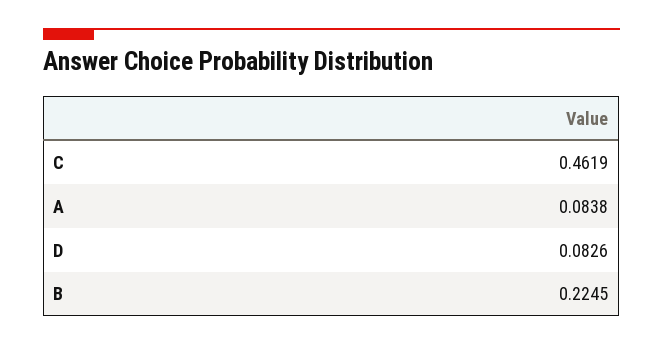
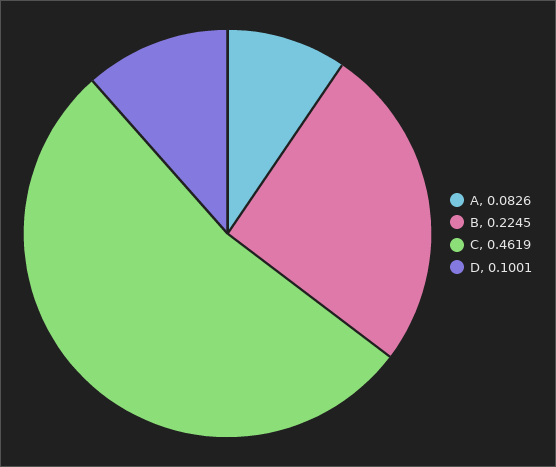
  {
    "C": 0.4619,
-   "A": 0.0838,
+   "A": 0.0826,
-   "D": 0.0826,
+   "D": 0.1001,
    "B": 0.2245
  }

